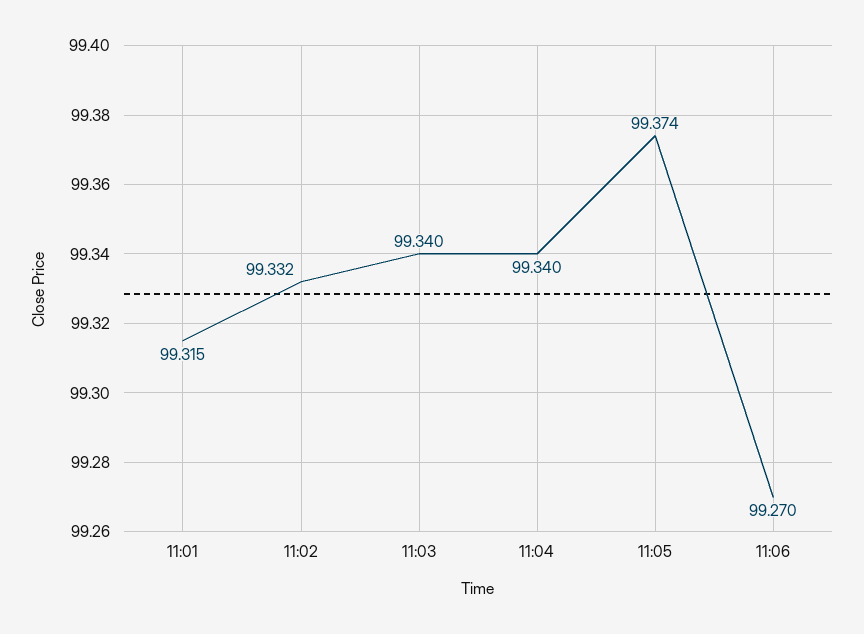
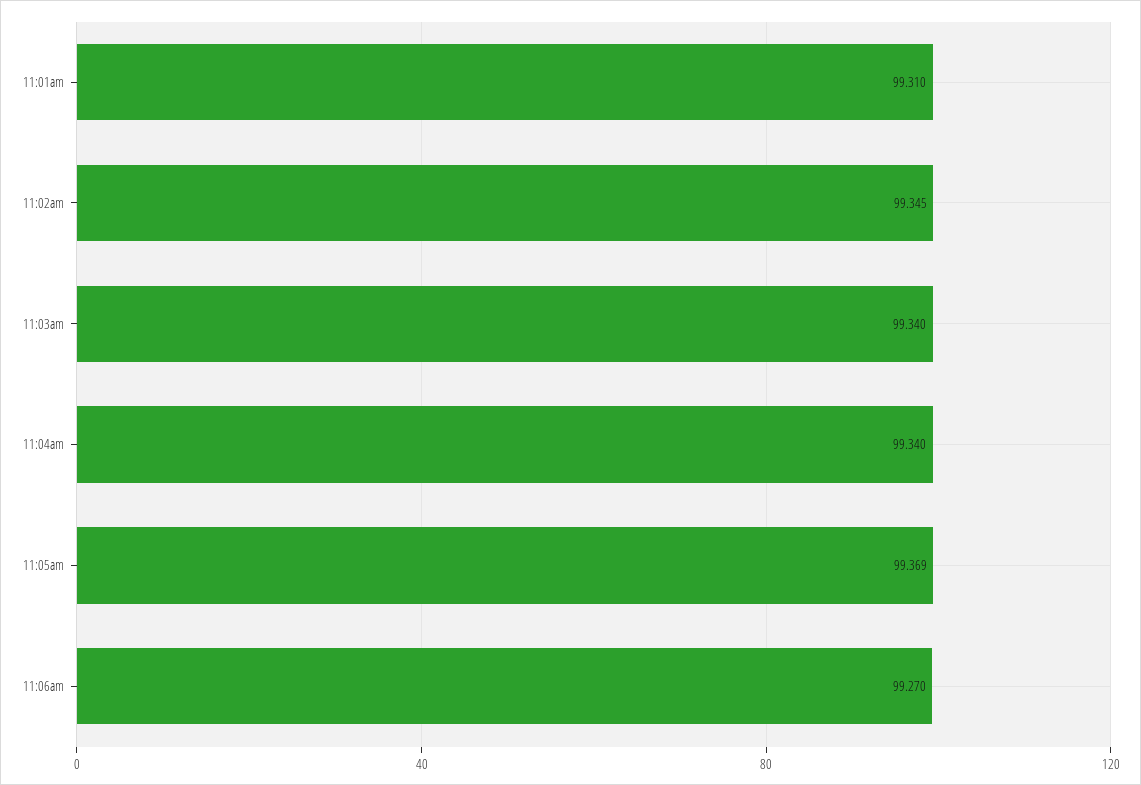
  {
-   "11:01": 99.315,
+   "11:01": 99.31,
-   "11:02": 99.332,
+   "11:02": 99.345,
    "11:03": 99.34,
    "11:04": 99.34,
-   "11:05": 99.374,
+   "11:05": 99.369,
    "11:06": 99.27
  }

